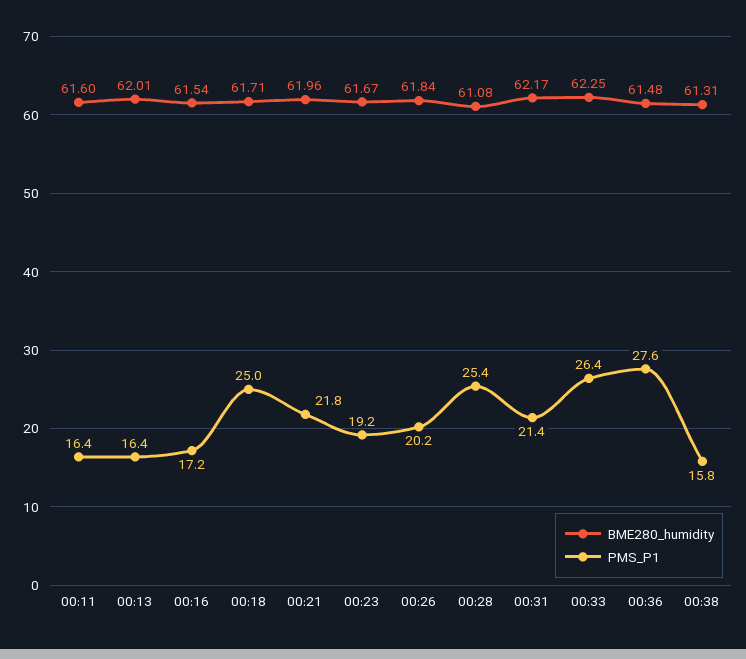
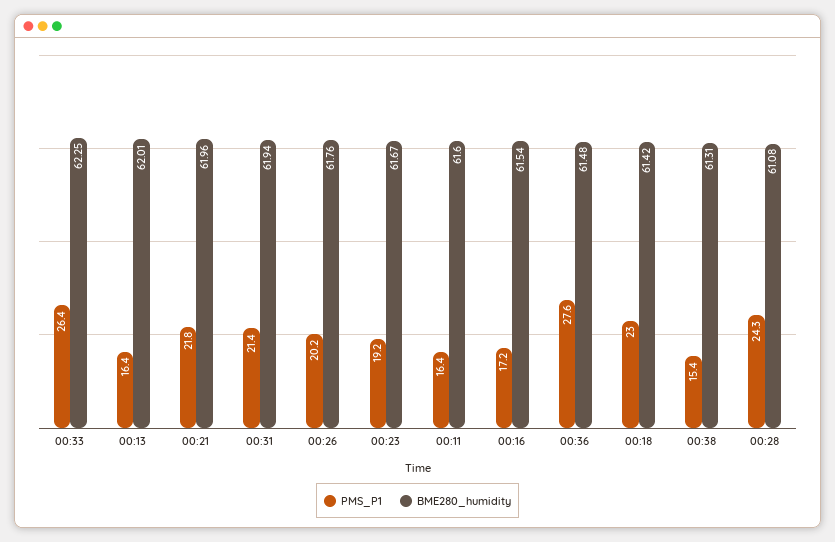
  {
    "BME280_humidity": {
      "00:11": 61.6,
      "00:13": 62.01,
      "00:16": 61.54,
-     "00:18": 61.71,
+     "00:18": 61.42,
      "00:21": 61.96,
      "00:23": 61.67,
-     "00:26": 61.84,
+     "00:26": 61.76,
      "00:28": 61.08,
-     "00:31": 62.17,
+     "00:31": 61.94,
      "00:33": 62.25,
      "00:36": 61.48,
      "00:38": 61.31
    },
    "PMS_P1": {
      "00:11": 16.4,
      "00:13": 16.4,
      "00:16": 17.2,
-     "00:18": 25,
+     "00:18": 23,
      "00:21": 21.8,
      "00:23": 19.2,
      "00:26": 20.2,
-     "00:28": 25.4,
+     "00:28": 24.3,
      "00:31": 21.4,
      "00:33": 26.4,
      "00:36": 27.6,
-     "00:38": 15.8
+     "00:38": 15.4
    }
  }

